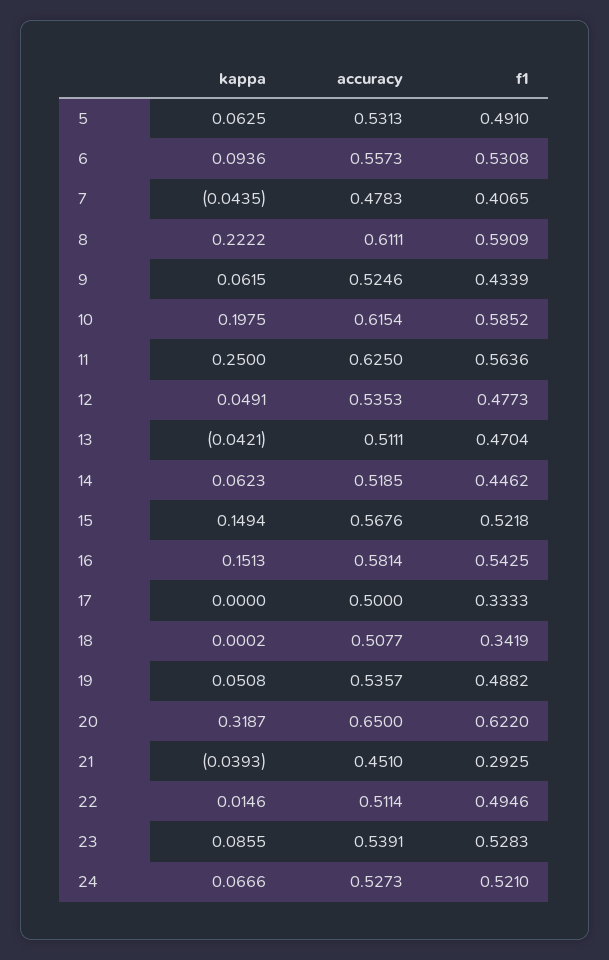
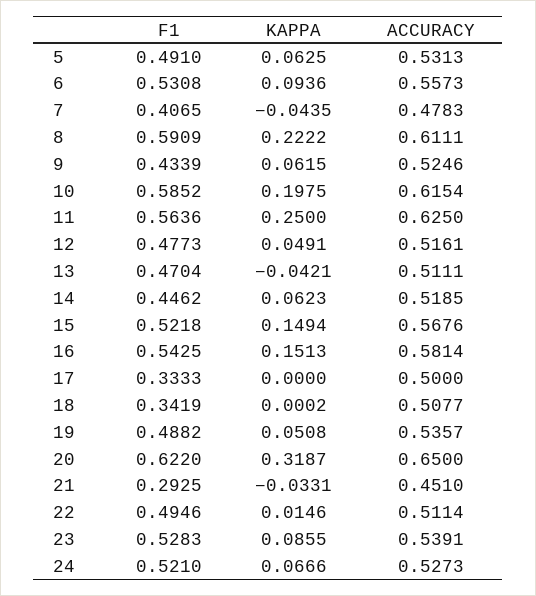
  {
    "kappa": {
      "5": 0.0625,
      "6": 0.0936,
      "7": -0.0435,
      "8": 0.2222,
      "9": 0.0615,
      "10": 0.1975,
      "11": 0.25,
      "12": 0.0491,
      "13": -0.0421,
      "14": 0.0623,
      "15": 0.1494,
      "16": 0.1513,
      "17": 0,
      "18": 0.0002,
      "19": 0.0508,
      "20": 0.3187,
-     "21": -0.0393,
+     "21": -0.0331,
      "22": 0.0146,
      "23": 0.0855,
      "24": 0.0666
    },
    "accuracy": {
      "5": 0.5313,
      "6": 0.5573,
      "7": 0.4783,
      "8": 0.6111,
      "9": 0.5246,
      "10": 0.6154,
      "11": 0.625,
-     "12": 0.5353,
+     "12": 0.5161,
      "13": 0.5111,
      "14": 0.5185,
      "15": 0.5676,
      "16": 0.5814,
      "17": 0.5,
      "18": 0.5077,
      "19": 0.5357,
      "20": 0.65,
      "21": 0.451,
      "22": 0.5114,
      "23": 0.5391,
      "24": 0.5273
    },
    "f1": {
      "5": 0.491,
      "6": 0.5308,
      "7": 0.4065,
      "8": 0.5909,
      "9": 0.4339,
      "10": 0.5852,
      "11": 0.5636,
      "12": 0.4773,
      "13": 0.4704,
      "14": 0.4462,
      "15": 0.5218,
      "16": 0.5425,
      "17": 0.3333,
      "18": 0.3419,
      "19": 0.4882,
      "20": 0.622,
      "21": 0.2925,
      "22": 0.4946,
      "23": 0.5283,
      "24": 0.521
    }
  }

